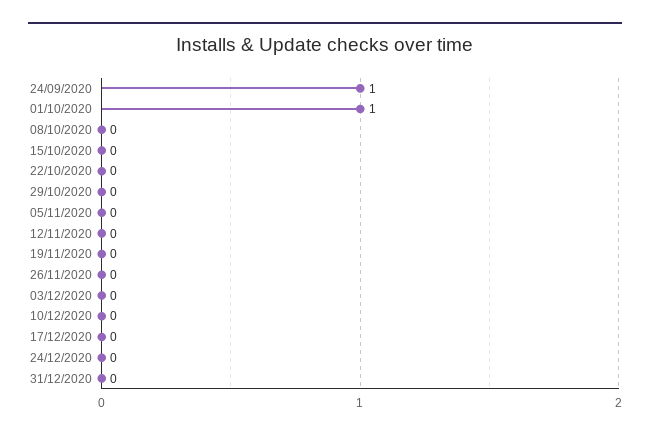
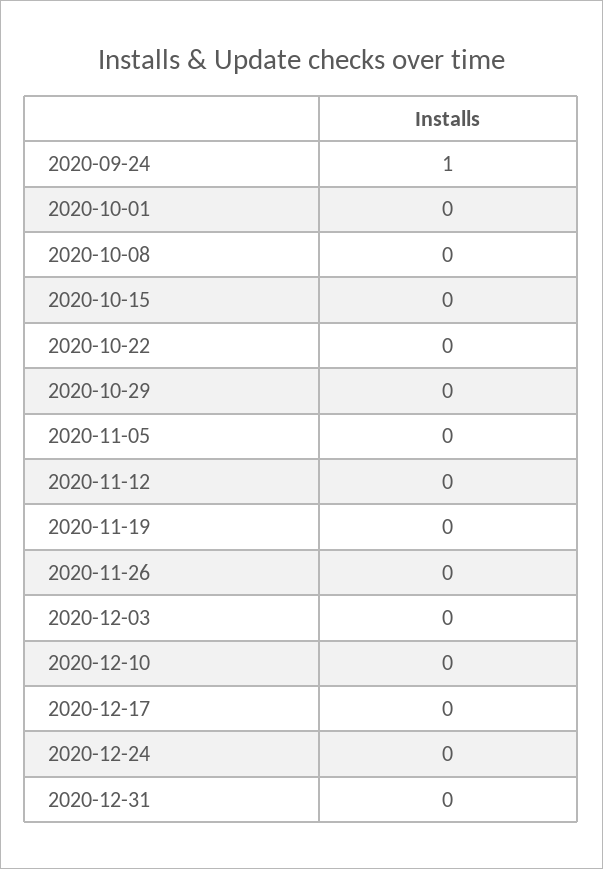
  {
    "24/09/2020": 1,
-   "01/10/2020": 1,
+   "01/10/2020": 0,
    "08/10/2020": 0,
    "15/10/2020": 0,
    "22/10/2020": 0,
    "29/10/2020": 0,
    "05/11/2020": 0,
    "12/11/2020": 0,
    "19/11/2020": 0,
    "26/11/2020": 0,
    "03/12/2020": 0,
    "10/12/2020": 0,
    "17/12/2020": 0,
    "24/12/2020": 0,
    "31/12/2020": 0
  }

